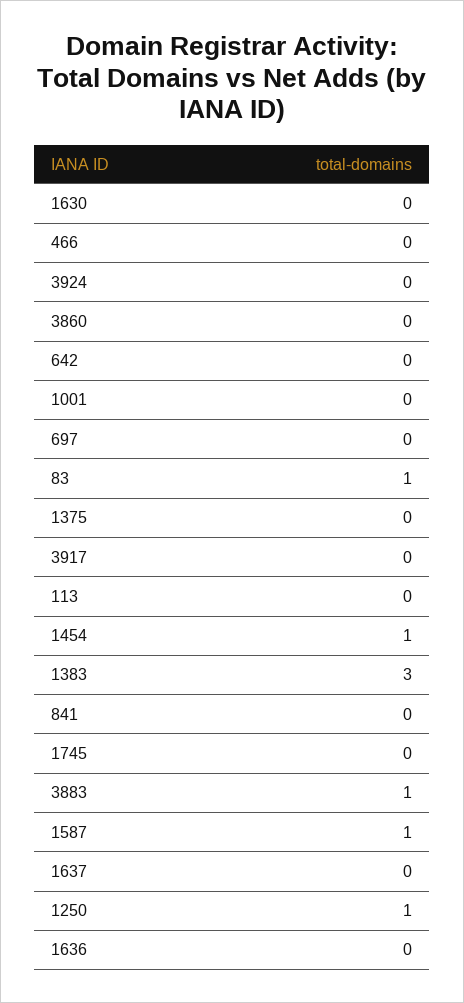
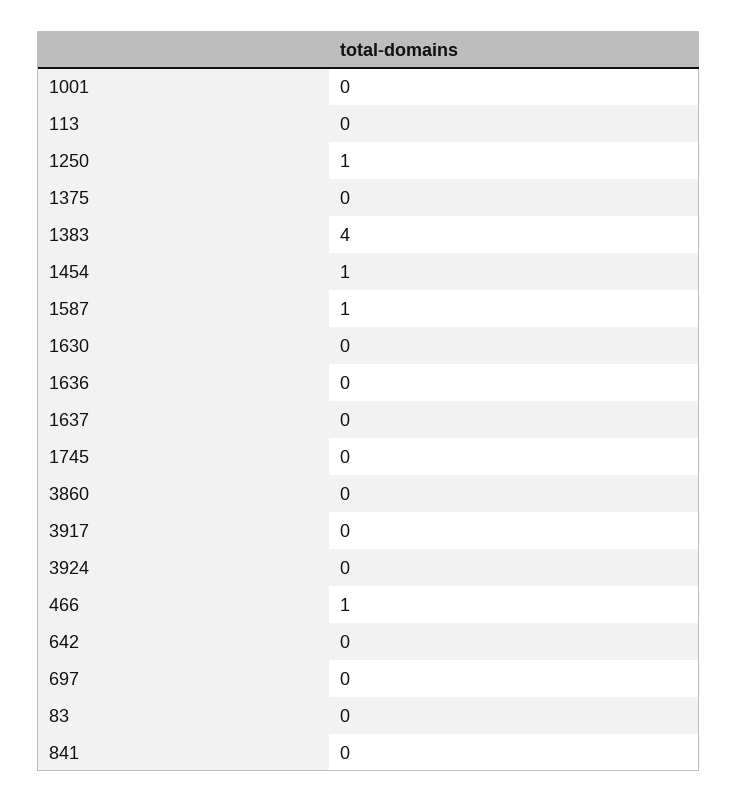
  {
    "1630": 0,
-   "466": 0,
+   "466": 1,
    "3924": 0,
    "3860": 0,
    "642": 0,
    "1001": 0,
    "697": 0,
-   "83": 1,
+   "83": 0,
    "1375": 0,
    "3917": 0,
    "113": 0,
    "1454": 1,
-   "1383": 3,
+   "1383": 4,
    "841": 0,
    "1745": 0,
-   "3883": 1,
    "1587": 1,
    "1637": 0,
    "1250": 1,
    "1636": 0
  }

